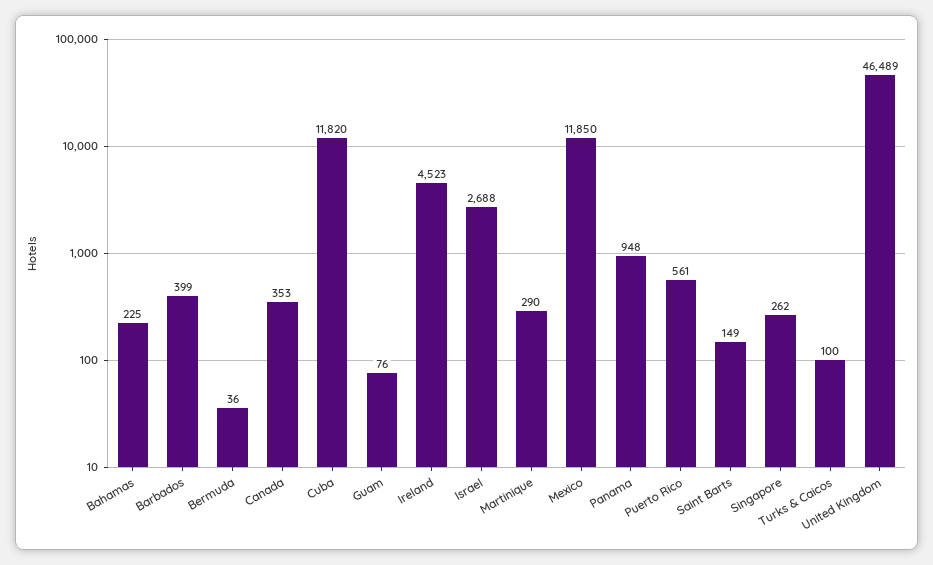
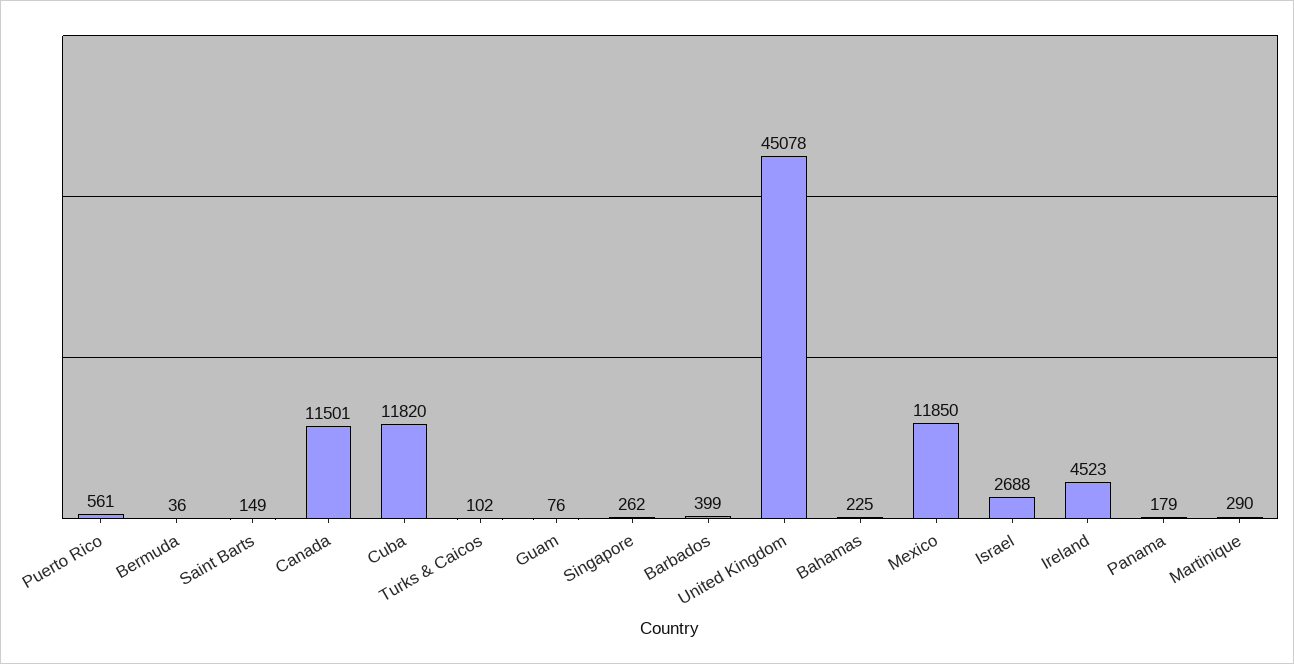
  {
    "Bahamas": 225,
    "Barbados": 399,
    "Bermuda": 36,
-   "Canada": 353,
+   "Canada": 11501,
    "Cuba": 11820,
    "Guam": 76,
    "Ireland": 4523,
    "Israel": 2688,
    "Martinique": 290,
    "Mexico": 11850,
-   "Panama": 948,
+   "Panama": 179,
    "Puerto Rico": 561,
    "Saint Barts": 149,
    "Singapore": 262,
-   "Turks & Caicos": 100,
+   "Turks & Caicos": 102,
-   "United Kingdom": 46489
+   "United Kingdom": 45078
  }

